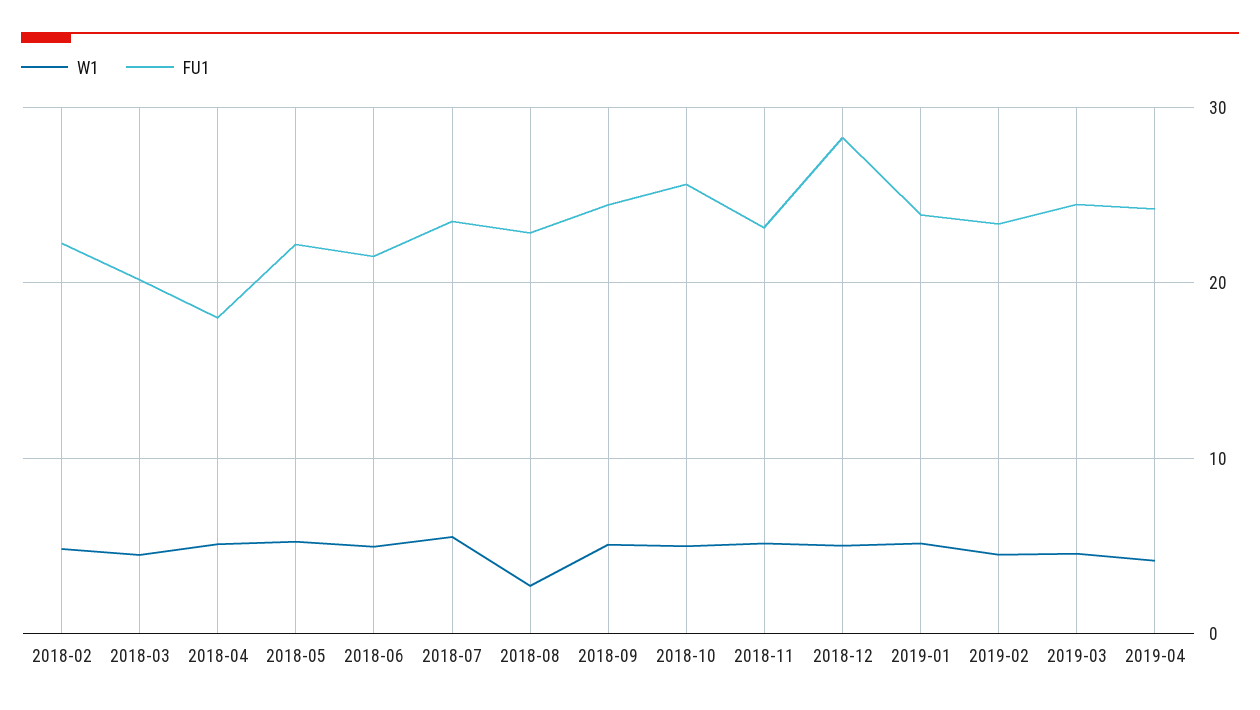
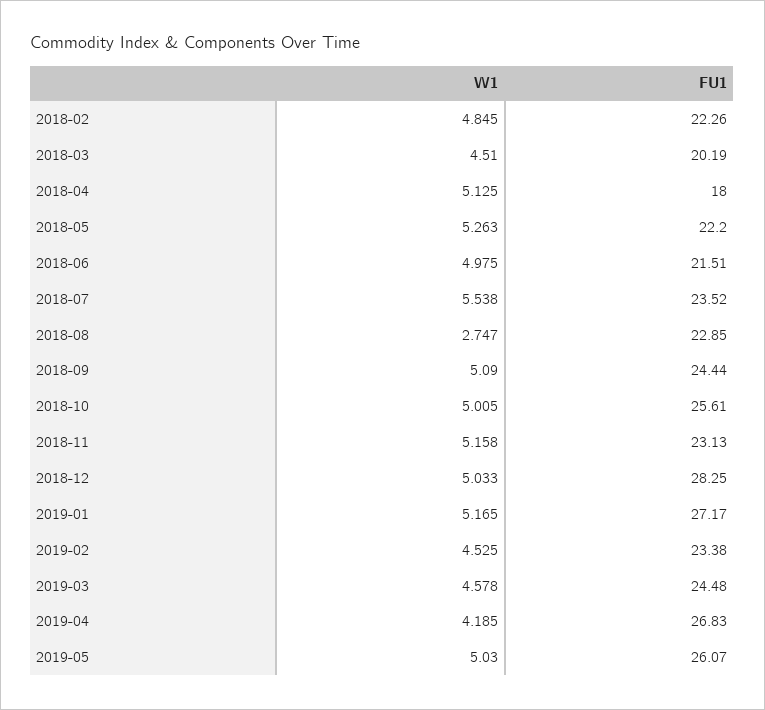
  {
    "W1": {
      "2018-02": 4.845,
      "2018-03": 4.51,
      "2018-04": 5.125,
      "2018-05": 5.263,
      "2018-06": 4.975,
      "2018-07": 5.538,
      "2018-08": 2.747,
      "2018-09": 5.09,
      "2018-10": 5.005,
      "2018-11": 5.158,
      "2018-12": 5.033,
      "2019-01": 5.165,
      "2019-02": 4.525,
      "2019-03": 4.578,
-     "2019-04": 4.185
+     "2019-04": 4.185,
+     "2019-05": 5.03
    },
    "FU1": {
      "2018-02": 22.26,
      "2018-03": 20.19,
      "2018-04": 18,
      "2018-05": 22.2,
      "2018-06": 21.51,
      "2018-07": 23.52,
      "2018-08": 22.85,
      "2018-09": 24.44,
      "2018-10": 25.61,
      "2018-11": 23.13,
      "2018-12": 28.25,
-     "2019-01": 24,
+     "2019-01": 27.17,
      "2019-02": 23.38,
      "2019-03": 24.48,
-     "2019-04": 24
+     "2019-04": 26.83,
+     "2019-05": 26.07
    }
  }

